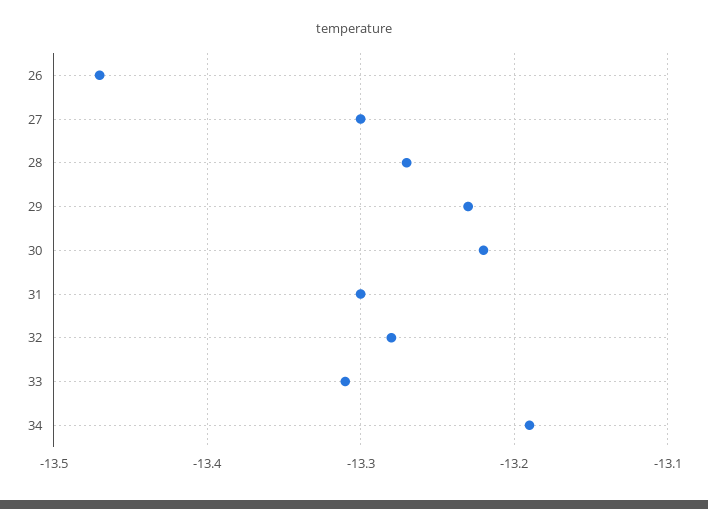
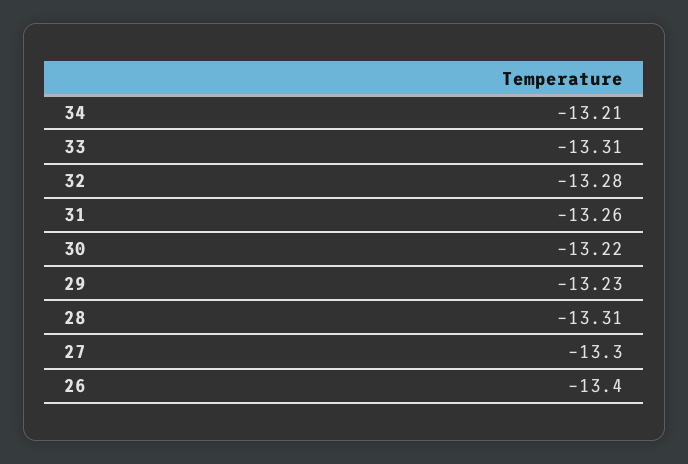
  {
-   "26": -13.47,
+   "26": -13.4,
    "27": -13.3,
-   "28": -13.27,
+   "28": -13.31,
    "29": -13.23,
    "30": -13.22,
-   "31": -13.3,
+   "31": -13.26,
    "32": -13.28,
    "33": -13.31,
-   "34": -13.19
+   "34": -13.21
  }

